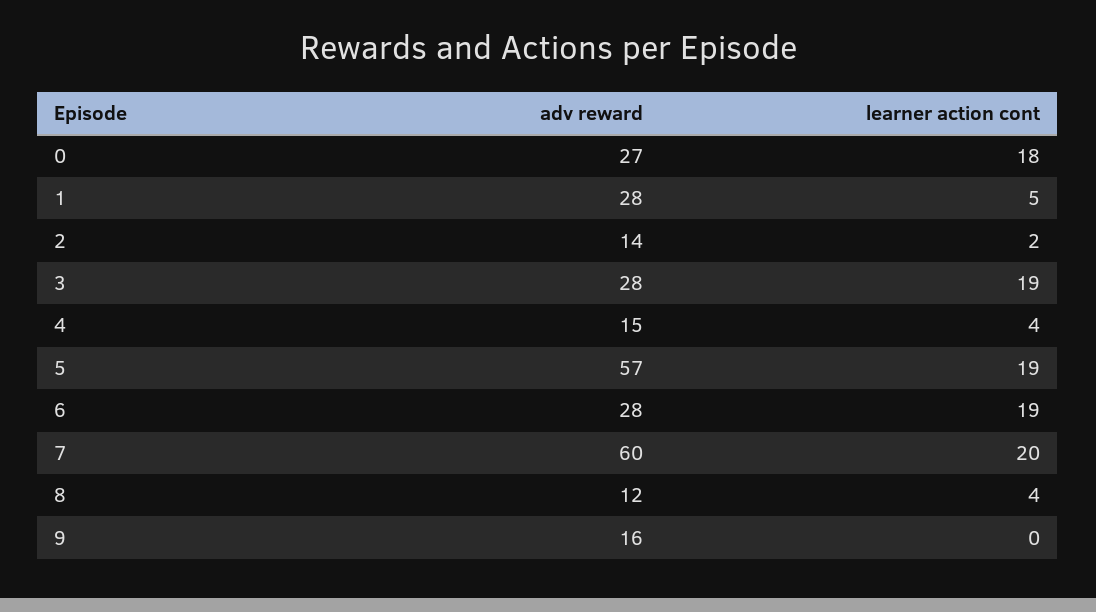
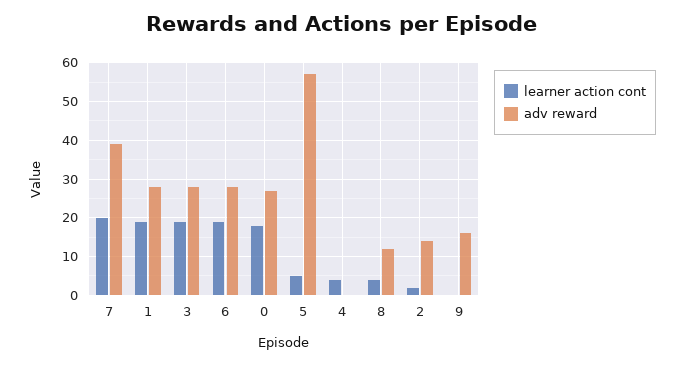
  {
    "adv reward": {
      "0": 27,
      "1": 28,
      "2": 14,
      "3": 28,
-     "4": 15,
+     "4": 0,
      "5": 57,
      "6": 28,
-     "7": 60,
+     "7": 40,
      "8": 12,
      "9": 16
    },
    "learner action cont": {
      "0": 18,
-     "1": 5,
+     "1": 20,
      "2": 2,
      "3": 19,
      "4": 4,
-     "5": 19,
+     "5": 5,
      "6": 19,
      "7": 20,
      "8": 4,
      "9": 0
    }
  }

